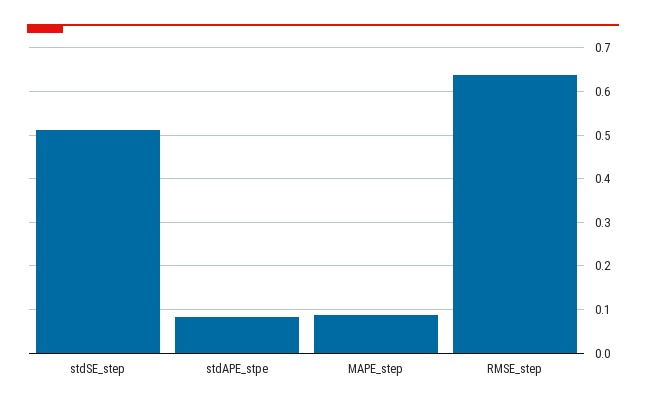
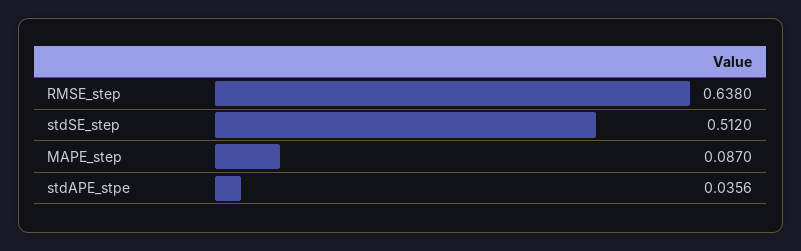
  {
    "stdSE_step": 0.512,
-   "stdAPE_stpe": 0.08,
+   "stdAPE_stpe": 0.0356,
    "MAPE_step": 0.087,
    "RMSE_step": 0.638
  }

